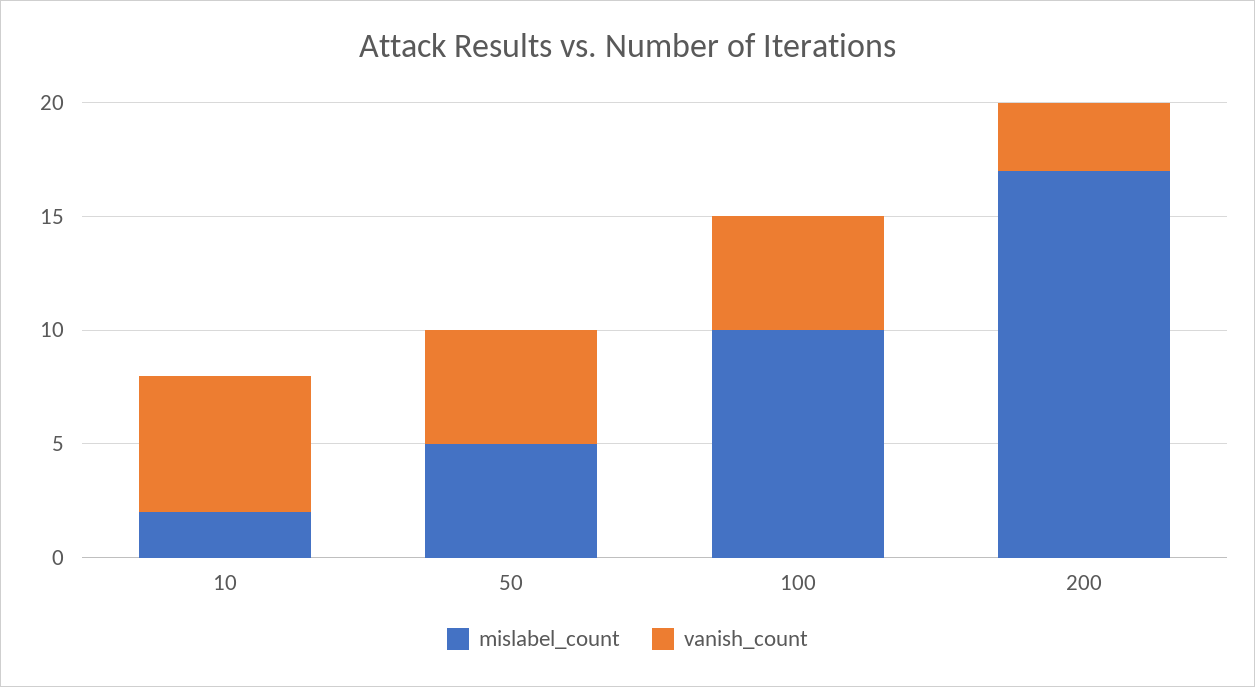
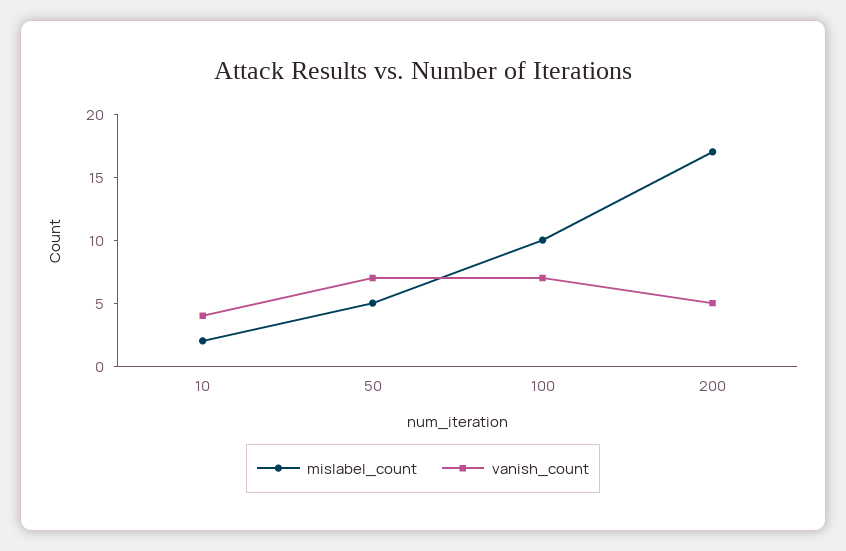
  {
    "mislabel_count": {
      "10": 2,
      "50": 5,
      "100": 10,
      "200": 17
    },
    "vanish_count": {
-     "10": 6,
+     "10": 4,
-     "50": 5,
+     "50": 7,
-     "100": 5,
+     "100": 7,
-     "200": 3
+     "200": 5
    }
  }

